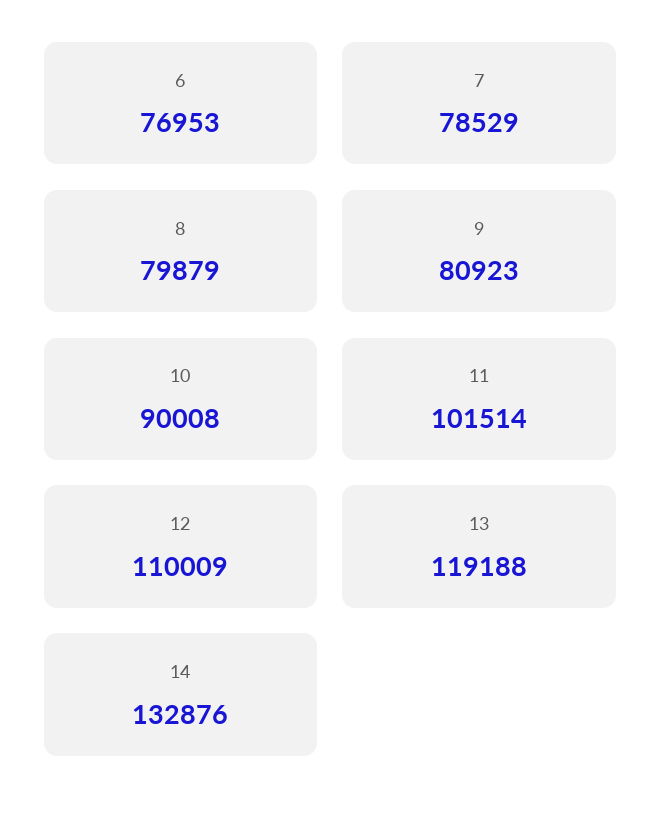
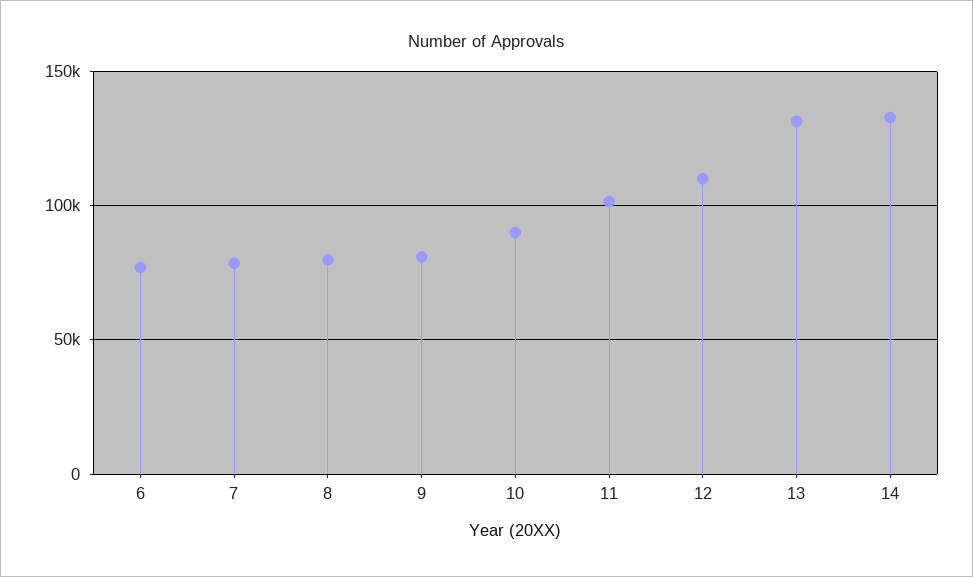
  {
    "6": 76953,
    "7": 78529,
    "8": 79879,
    "9": 80923,
    "10": 90008,
    "11": 101514,
    "12": 110009,
-   "13": 119188,
+   "13": 130000,
    "14": 132876
  }

